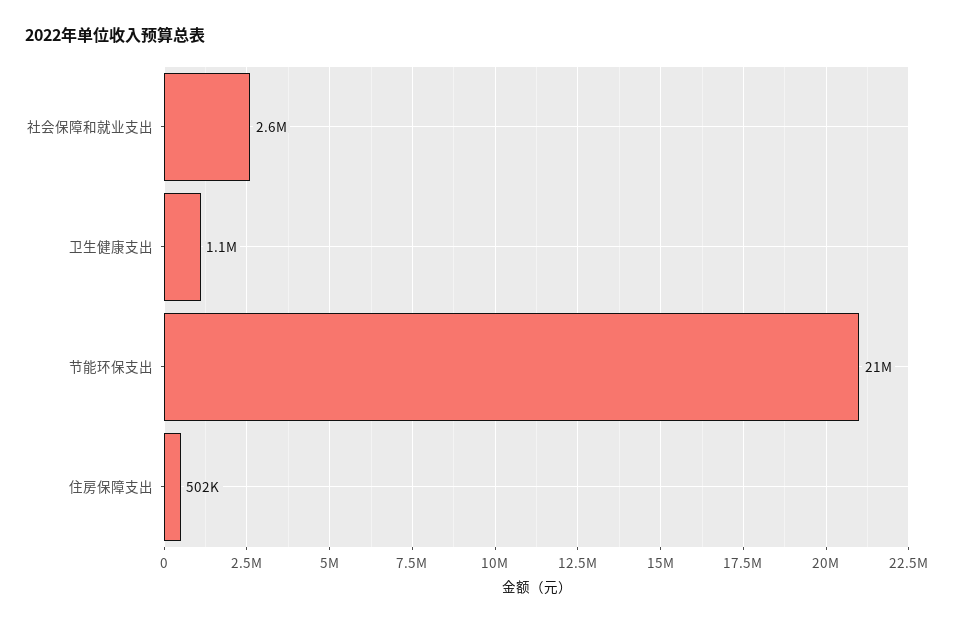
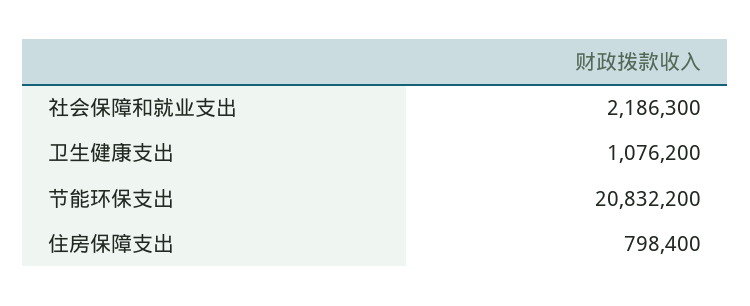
  {
-   "社会保障和就业支出": 2600000,
+   "社会保障和就业支出": 2186300,
    "卫生健康支出": 1076200,
    "节能环保支出": 20832200,
-   "住房保障支出": 502000
+   "住房保障支出": 798400
  }

